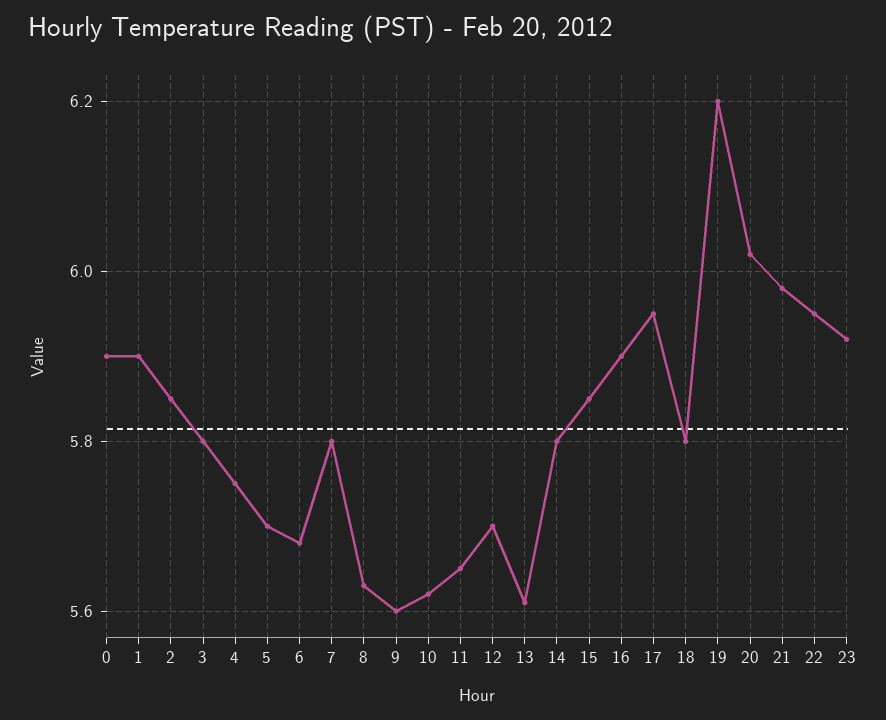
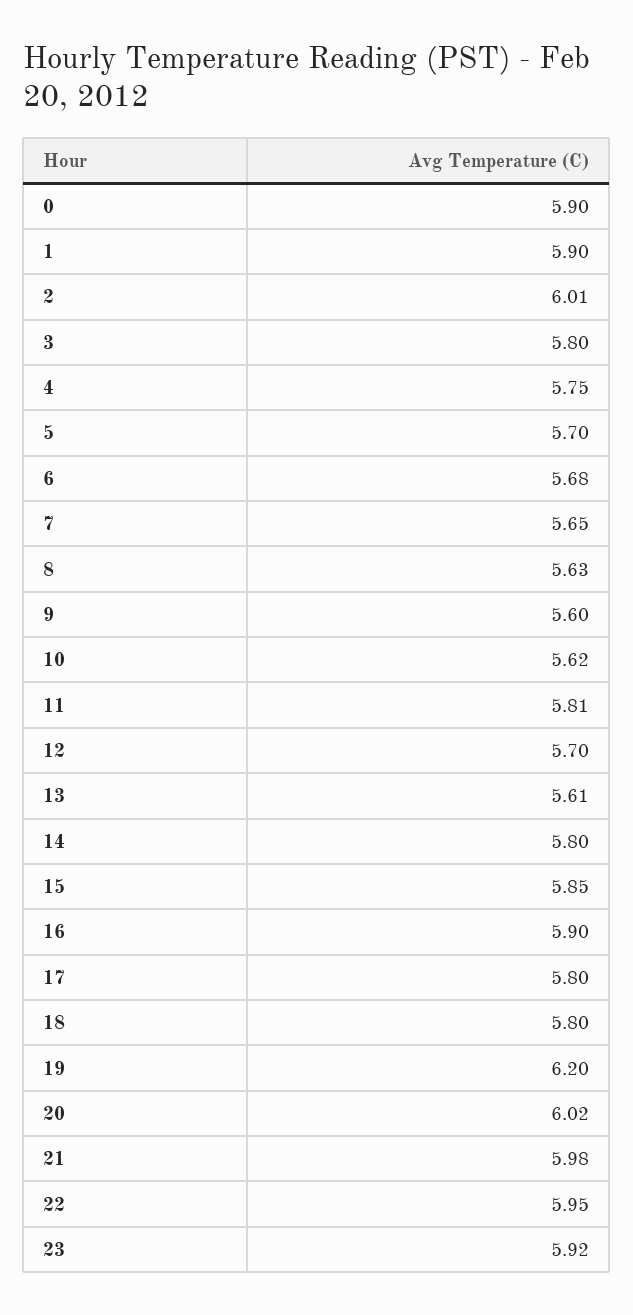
  {
    "0": 5.9,
    "1": 5.9,
-   "2": 5.85,
+   "2": 6.01,
    "3": 5.8,
    "4": 5.75,
    "5": 5.7,
    "6": 5.68,
-   "7": 5.8,
+   "7": 5.65,
    "8": 5.63,
    "9": 5.6,
    "10": 5.62,
-   "11": 5.65,
+   "11": 5.81,
    "12": 5.7,
    "13": 5.61,
    "14": 5.8,
    "15": 5.85,
    "16": 5.9,
-   "17": 5.95,
+   "17": 5.8,
    "18": 5.8,
    "19": 6.2,
    "20": 6.02,
    "21": 5.98,
    "22": 5.95,
    "23": 5.92
  }

